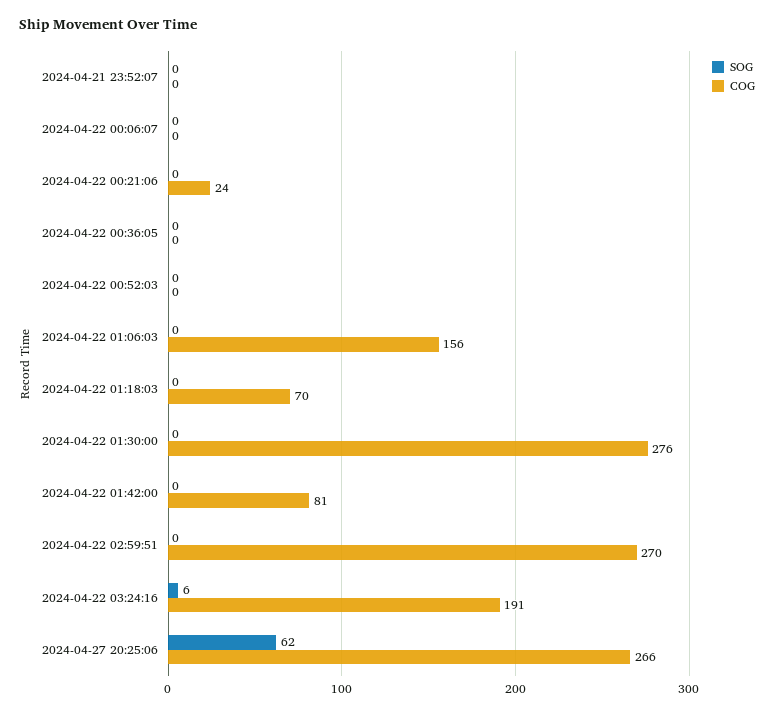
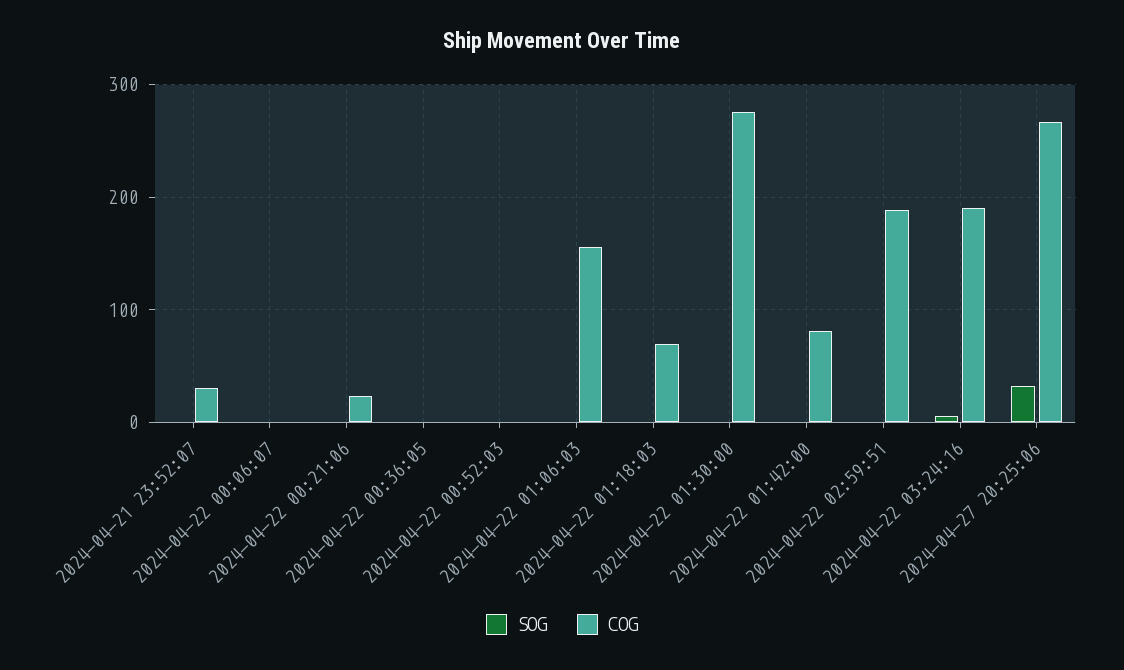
  {
    "SOG": {
      "2024-04-21 23:52:07": 0,
      "2024-04-22 00:06:07": 0,
      "2024-04-22 00:21:06": 0,
      "2024-04-22 00:36:05": 0,
      "2024-04-22 00:52:03": 0,
      "2024-04-22 01:06:03": 0,
      "2024-04-22 01:18:03": 0,
      "2024-04-22 01:30:00": 0,
      "2024-04-22 01:42:00": 0,
      "2024-04-22 02:59:51": 0,
      "2024-04-22 03:24:16": 6,
-     "2024-04-27 20:25:06": 62
+     "2024-04-27 20:25:06": 30
    },
    "COG": {
-     "2024-04-21 23:52:07": 0,
+     "2024-04-21 23:52:07": 30,
      "2024-04-22 00:06:07": 0,
      "2024-04-22 00:21:06": 24,
      "2024-04-22 00:36:05": 0,
      "2024-04-22 00:52:03": 0,
      "2024-04-22 01:06:03": 156,
      "2024-04-22 01:18:03": 70,
      "2024-04-22 01:30:00": 276,
      "2024-04-22 01:42:00": 81,
-     "2024-04-22 02:59:51": 270,
+     "2024-04-22 02:59:51": 190,
      "2024-04-22 03:24:16": 191,
      "2024-04-27 20:25:06": 266
    }
  }

